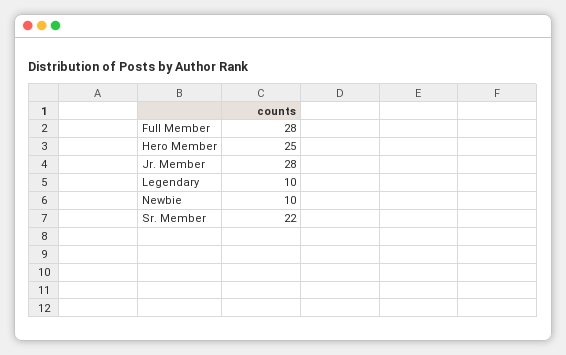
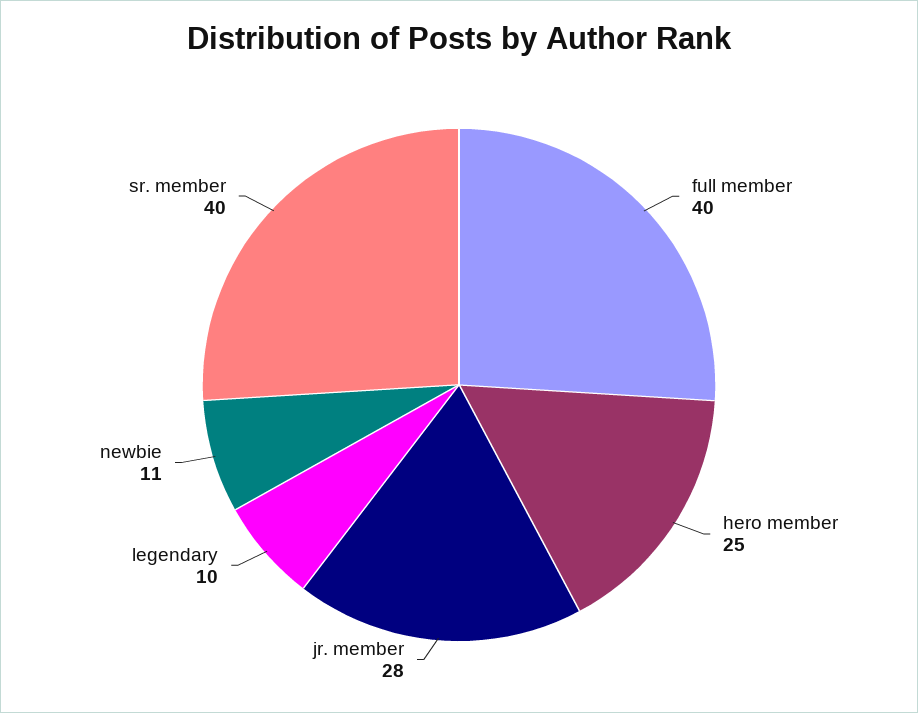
  {
-   "Full Member": 28,
+   "Full Member": 40,
    "Hero Member": 25,
    "Jr. Member": 28,
    "Legendary": 10,
-   "Newbie": 10,
+   "Newbie": 11,
-   "Sr. Member": 22
+   "Sr. Member": 40
  }

